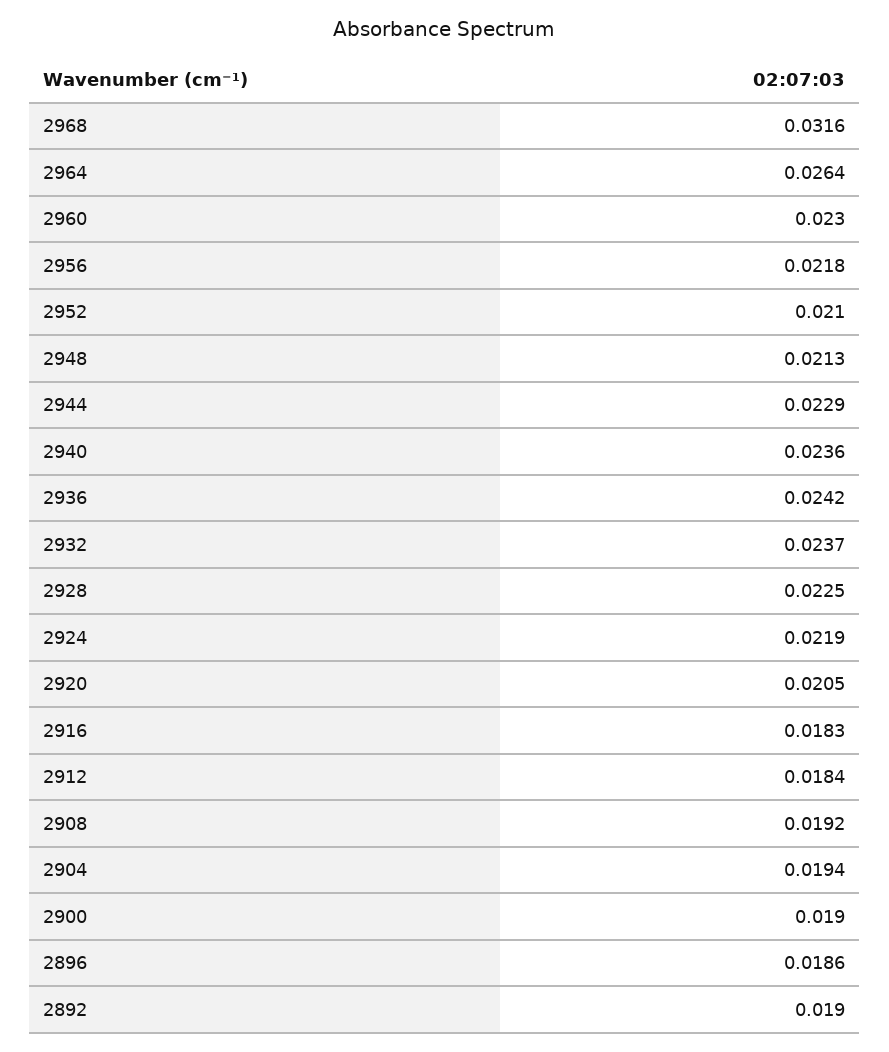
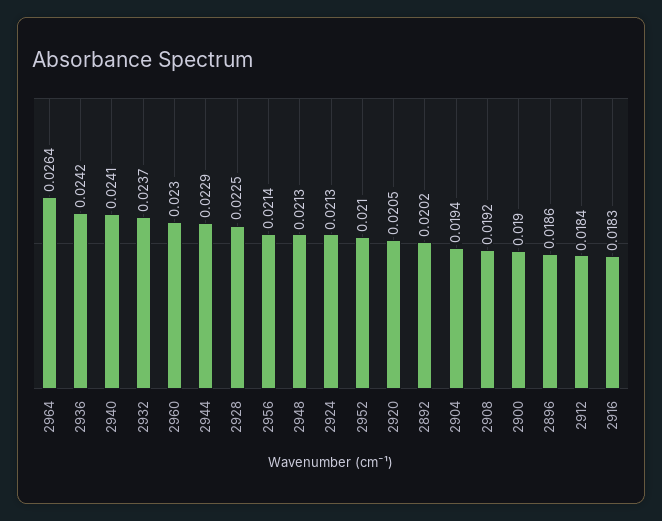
  {
-   "2968": 0.0316,
    "2964": 0.0264,
    "2960": 0.023,
-   "2956": 0.0218,
+   "2956": 0.0214,
    "2952": 0.021,
    "2948": 0.0213,
    "2944": 0.0229,
-   "2940": 0.0236,
+   "2940": 0.0241,
    "2936": 0.0242,
    "2932": 0.0237,
    "2928": 0.0225,
-   "2924": 0.0219,
+   "2924": 0.0213,
    "2920": 0.0205,
    "2916": 0.0183,
    "2912": 0.0184,
    "2908": 0.0192,
    "2904": 0.0194,
    "2900": 0.019,
    "2896": 0.0186,
-   "2892": 0.019
+   "2892": 0.0202
  }

